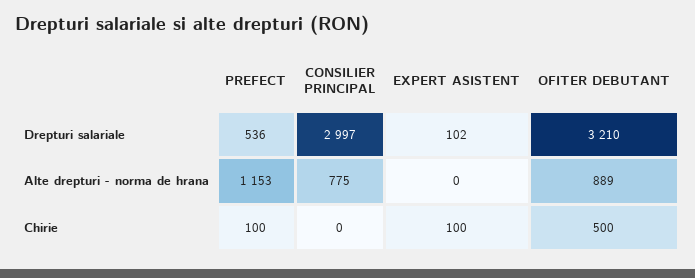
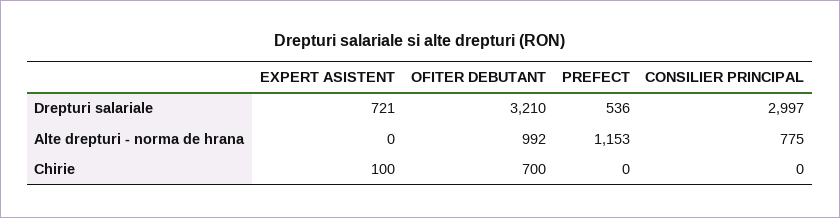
  {
    "PREFECT": {
      "Drepturi salariale": 536,
      "Alte drepturi - norma de hrana": 1153,
-     "Chirie": 100
+     "Chirie": 0
    },
    "CONSILIER PRINCIPAL": {
      "Drepturi salariale": 2997,
      "Alte drepturi - norma de hrana": 775,
      "Chirie": 0
    },
    "EXPERT ASISTENT": {
-     "Drepturi salariale": 102,
+     "Drepturi salariale": 721,
      "Alte drepturi - norma de hrana": 0,
      "Chirie": 100
    },
    "OFITER DEBUTANT": {
      "Drepturi salariale": 3210,
-     "Alte drepturi - norma de hrana": 889,
+     "Alte drepturi - norma de hrana": 992,
-     "Chirie": 500
+     "Chirie": 700
    }
  }

